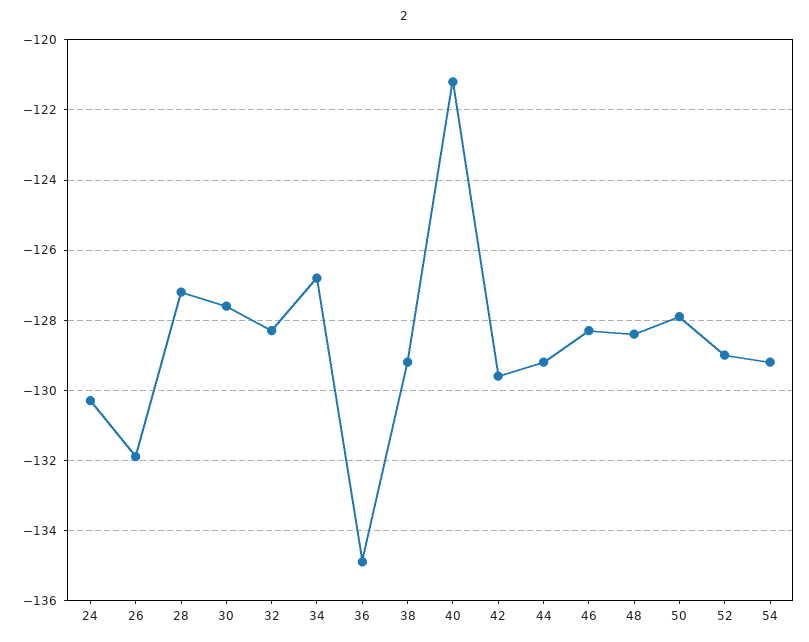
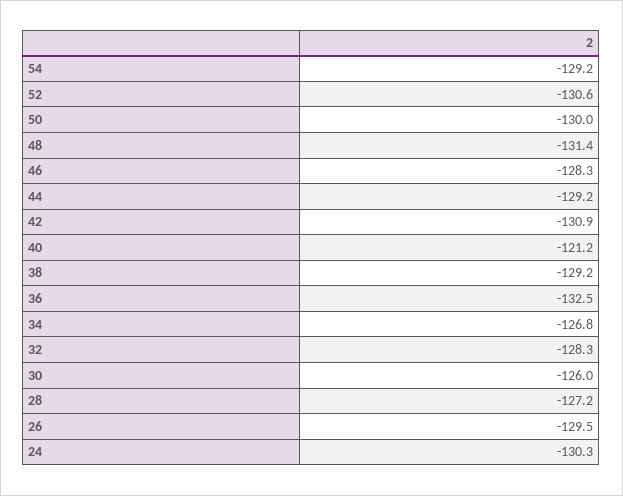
  {
    "24": -130.3,
-   "26": -132,
+   "26": -129.5,
    "28": -127.2,
-   "30": -127.5,
+   "30": -126,
    "32": -128.3,
    "34": -126.8,
-   "36": -135,
+   "36": -132.5,
    "38": -129.2,
    "40": -121.2,
-   "42": -129.5,
+   "42": -130.9,
    "44": -129.2,
    "46": -128.3,
-   "48": -128.5,
+   "48": -131.4,
-   "50": -128,
+   "50": -130,
-   "52": -129,
+   "52": -130.6,
    "54": -129.2
  }

